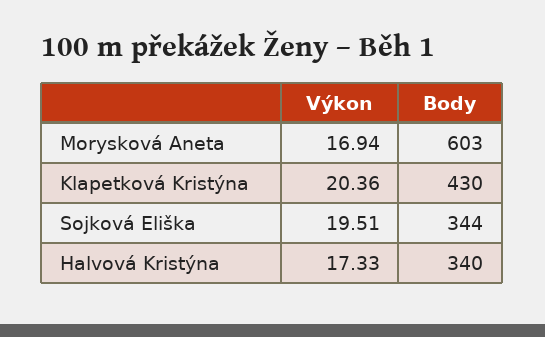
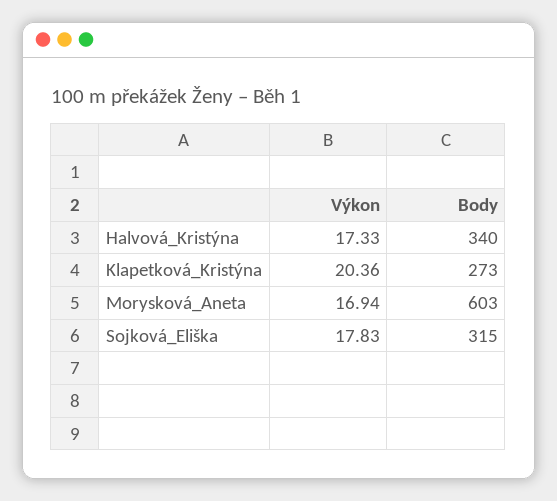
  {
    "Výkon": {
      "Morysková Aneta": 16.94,
      "Klapetková Kristýna": 20.36,
-     "Sojková Eliška": 19.51,
+     "Sojková Eliška": 17.83,
      "Halvová Kristýna": 17.33
    },
    "Body": {
      "Morysková Aneta": 603,
-     "Klapetková Kristýna": 430,
+     "Klapetková Kristýna": 273,
-     "Sojková Eliška": 344,
+     "Sojková Eliška": 315,
      "Halvová Kristýna": 340
    }
  }

